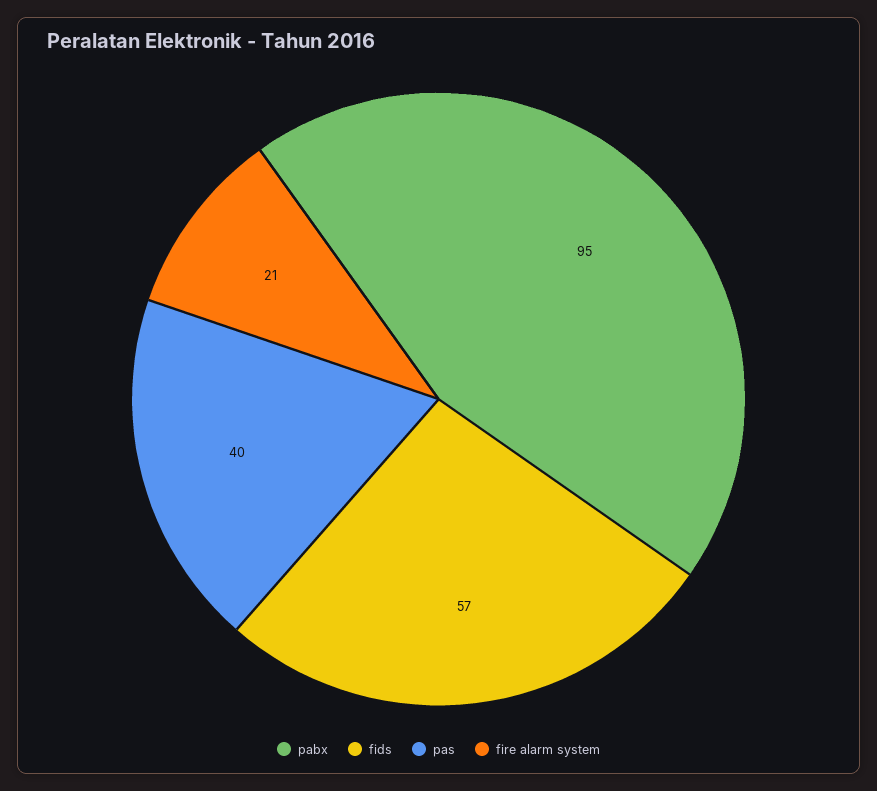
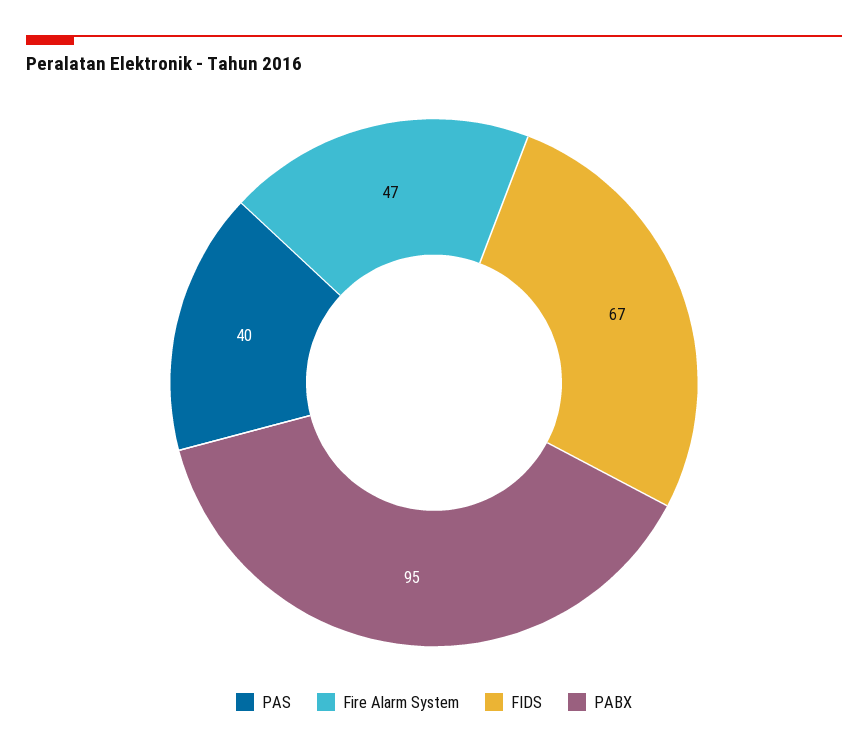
  {
    "pabx": 95,
-   "fids": 57,
+   "fids": 67,
    "pas": 40,
-   "fire alarm system": 21
+   "fire alarm system": 47
  }

